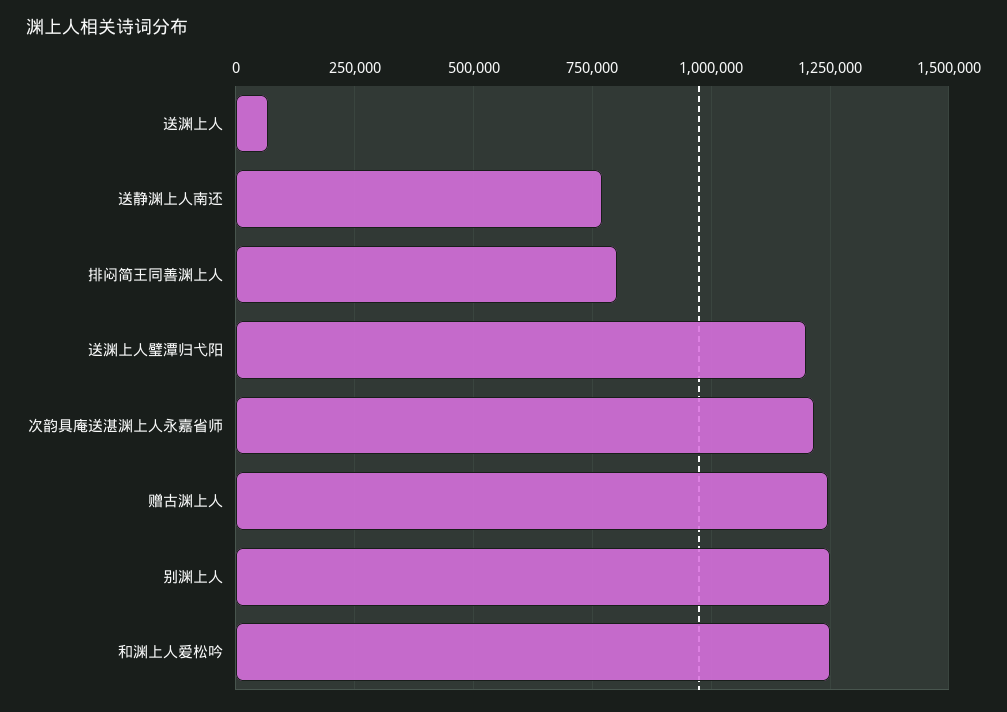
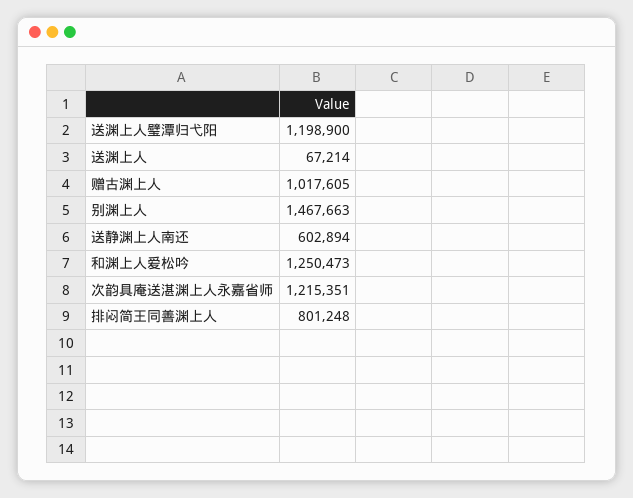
  {
    "送渊上人": 67214,
-   "送静渊上人南还": 775000,
+   "送静渊上人南还": 602894,
    "排闷简王同善渊上人": 801248,
    "送渊上人璧潭归弋阳": 1198900,
    "次韵具庵送湛渊上人永嘉省师": 1215351,
-   "赠古渊上人": 1250000,
+   "赠古渊上人": 1017605,
-   "别渊上人": 1250000,
+   "别渊上人": 1467663,
    "和渊上人爱松吟": 1250473
  }

